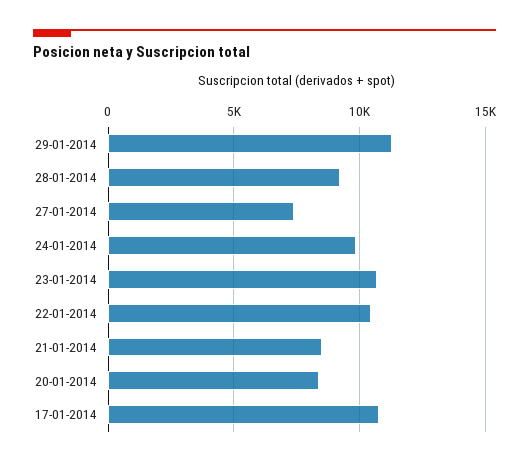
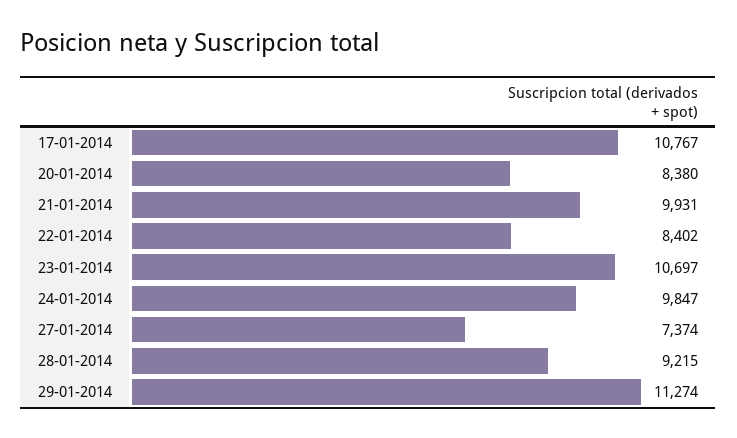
  {
    "29-01-2014": 11274,
    "28-01-2014": 9215,
    "27-01-2014": 7374,
    "24-01-2014": 9847,
    "23-01-2014": 10697,
-   "22-01-2014": 10500,
+   "22-01-2014": 8402,
-   "21-01-2014": 8500,
+   "21-01-2014": 9931,
    "20-01-2014": 8380,
    "17-01-2014": 10767
  }

